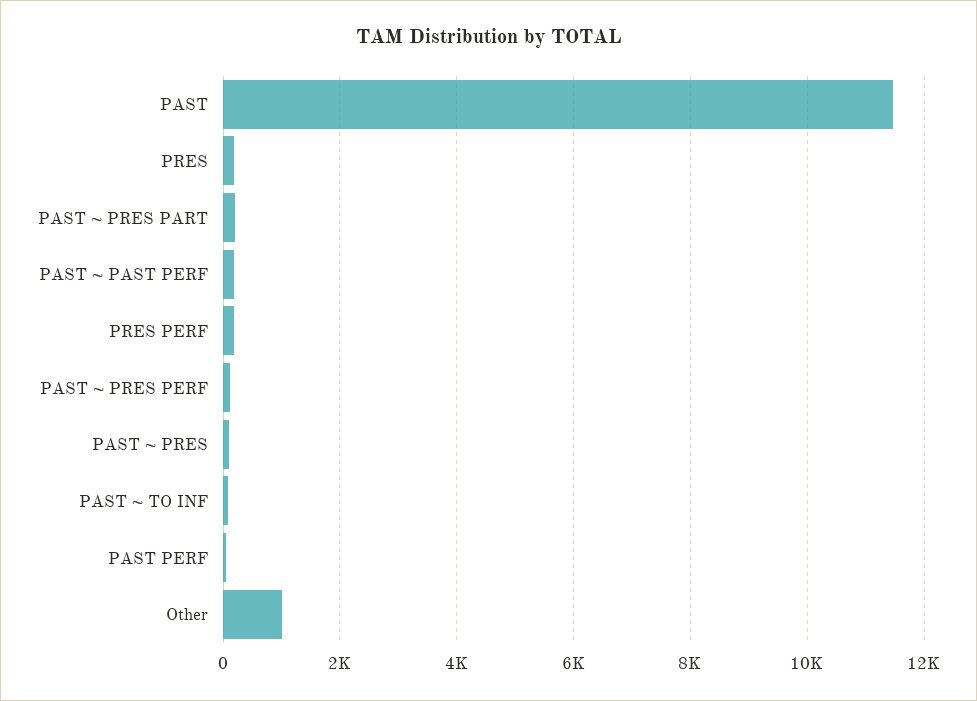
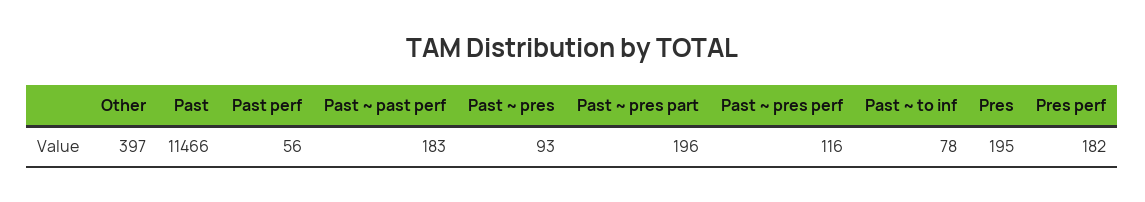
  {
    "PAST": 11466,
    "PRES": 195,
    "PAST ~ PRES PART": 196,
    "PAST ~ PAST PERF": 183,
    "PRES PERF": 182,
    "PAST ~ PRES PERF": 116,
    "PAST ~ PRES": 93,
    "PAST ~ TO INF": 78,
    "PAST PERF": 56,
-   "Other": 1000
+   "Other": 397
  }

